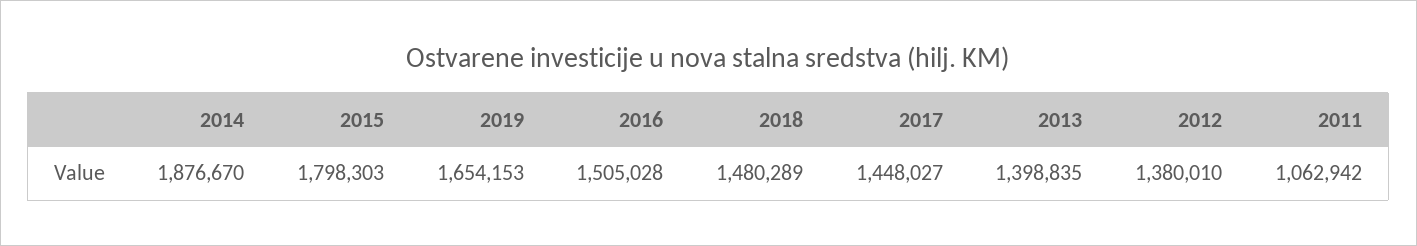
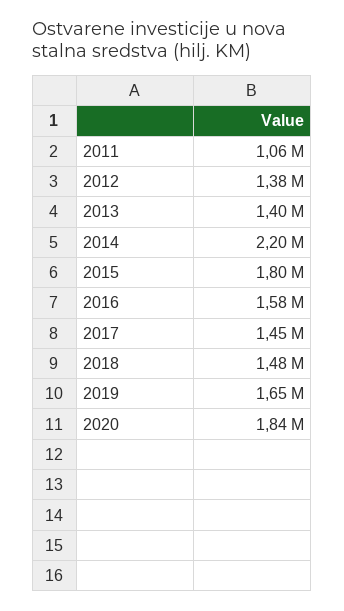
  {
-   "2014": 1876670,
+   "2014": 2200000,
    "2015": 1798303,
    "2019": 1654153,
-   "2016": 1505028,
+   "2016": 1580000,
    "2018": 1480289,
    "2017": 1448027,
    "2013": 1398835,
    "2012": 1380010,
-   "2011": 1062942
+   "2011": 1062942,
+   "2020": 1840000
  }

